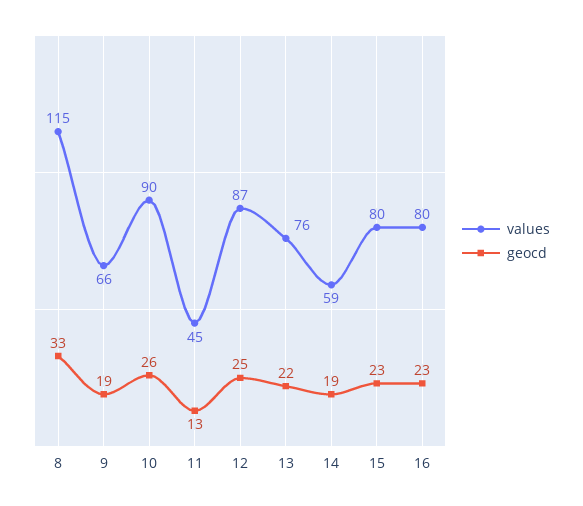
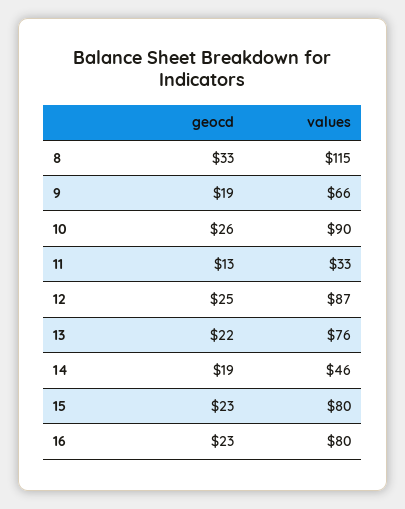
  {
    "values": {
      "8": 115,
      "9": 66,
      "10": 90,
-     "11": 45,
+     "11": 33,
      "12": 87,
      "13": 76,
-     "14": 59,
+     "14": 46,
      "15": 80,
      "16": 80
    },
    "geocd": {
      "8": 33,
      "9": 19,
      "10": 26,
      "11": 13,
      "12": 25,
      "13": 22,
      "14": 19,
      "15": 23,
      "16": 23
    }
  }

